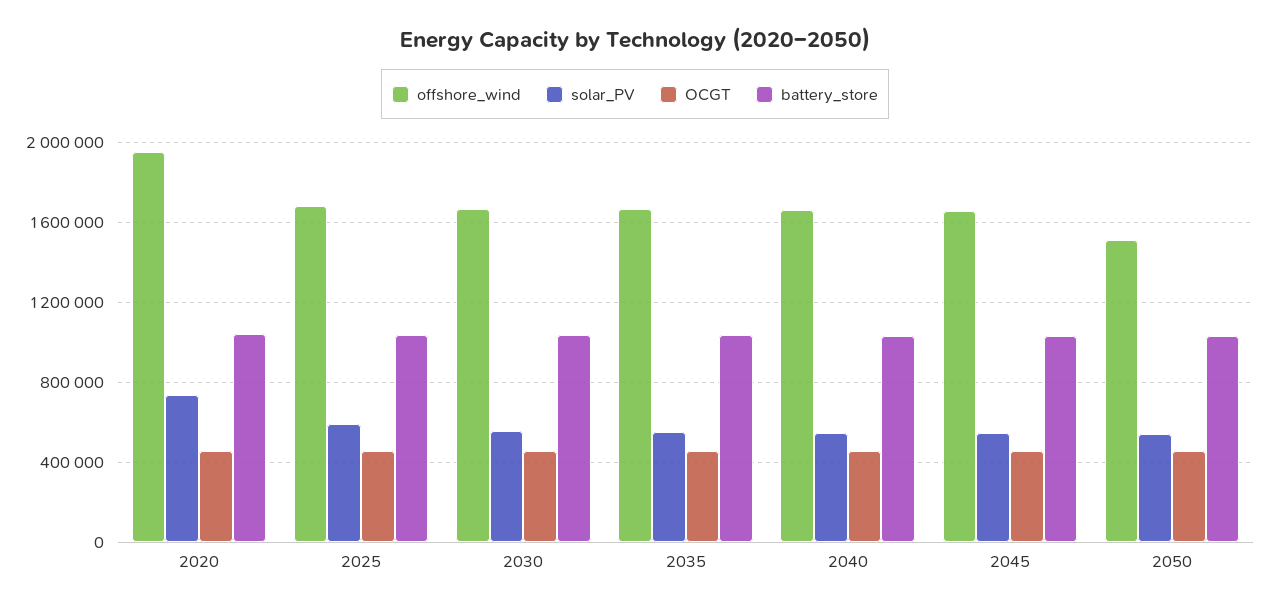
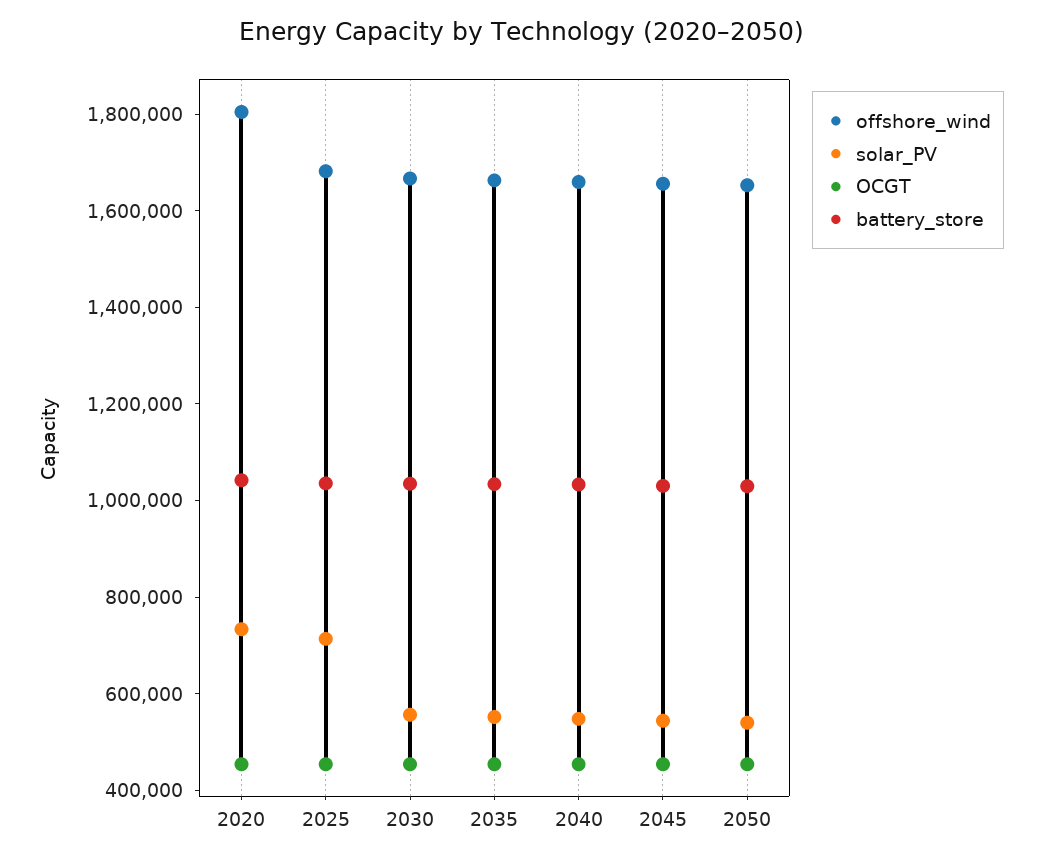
  {
    "offshore_wind": {
-     "2020": 1950000,
+     "2020": 1800000,
      "2025": 1700000,
      "2030": 1650000,
      "2035": 1650000,
      "2040": 1650000,
      "2045": 1650000,
-     "2050": 1500000
+     "2050": 1650000
    },
    "solar_PV": {
      "2020": 750000,
-     "2025": 600000,
+     "2025": 700000,
      "2030": 550000,
      "2035": 550000,
      "2040": 550000,
      "2045": 550000,
      "2050": 550000
    },
    "OCGT": {
      "2020": 450000,
      "2025": 450000,
      "2030": 450000,
      "2035": 450000,
      "2040": 450000,
      "2045": 450000,
      "2050": 450000
    },
    "battery_store": {
      "2020": 1050000,
      "2025": 1050000,
      "2030": 1050000,
      "2035": 1050000,
      "2040": 1050000,
      "2045": 1050000,
      "2050": 1050000
    }
  }

